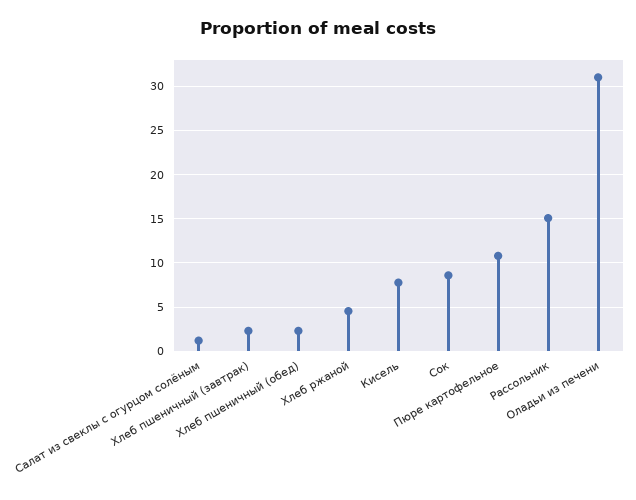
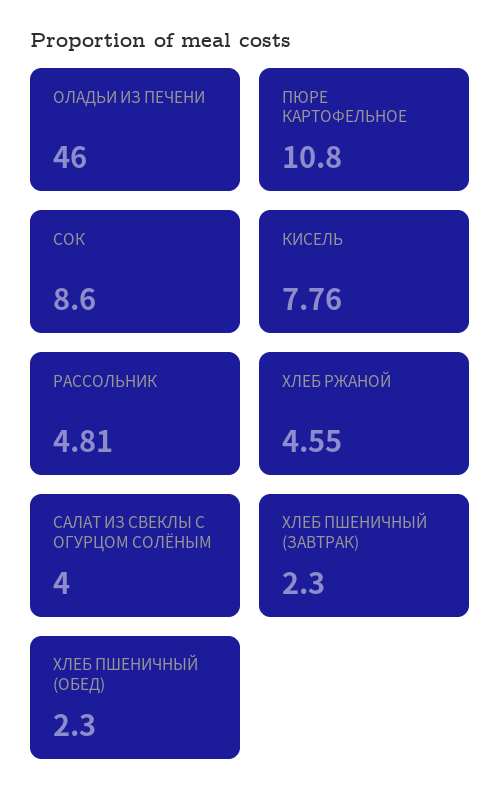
  {
-   "Салат из свеклы с огурцом солёным": 1,
+   "Салат из свеклы с огурцом солёным": 4,
    "Хлеб пшеничный (завтрак)": 2.3,
    "Хлеб пшеничный (обед)": 2.3,
    "Хлеб ржаной": 4.55,
    "Кисель": 7.76,
    "Сок": 8.6,
    "Пюре картофельное": 10.8,
-   "Рассольник": 15,
+   "Рассольник": 4.81,
-   "Оладьи из печени": 31
+   "Оладьи из печени": 46
  }

